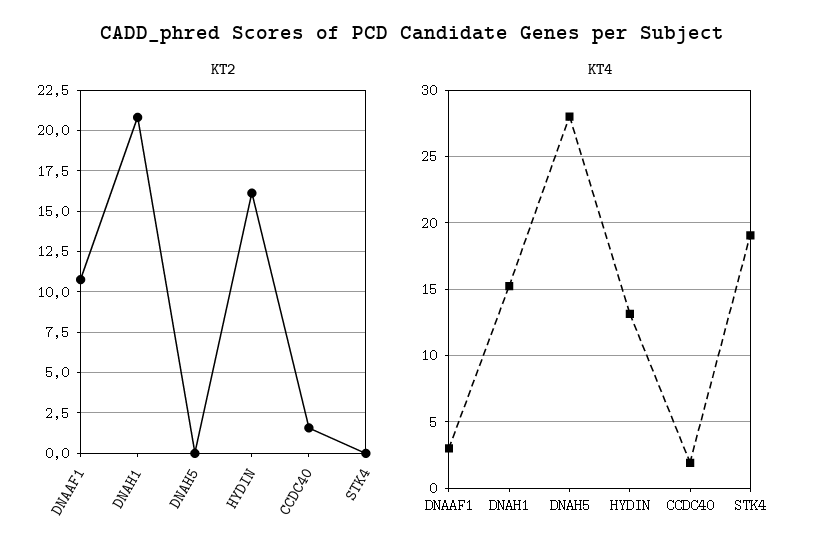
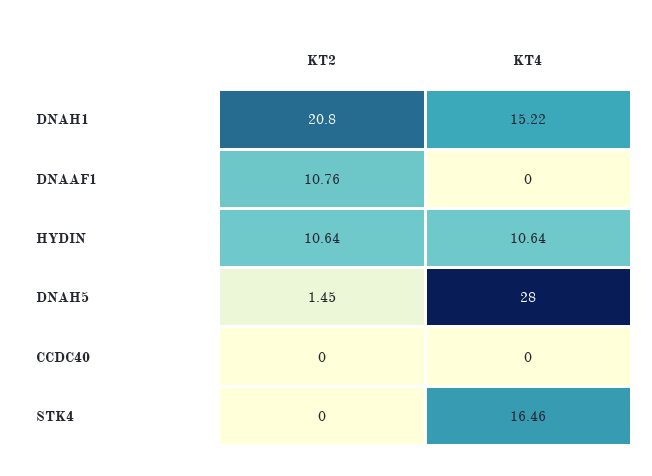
  {
    "KT2": {
      "DNAAF1": 10.76,
      "DNAH1": 20.8,
-     "DNAH5": 0,
+     "DNAH5": 1.45,
-     "HYDIN": 16,
+     "HYDIN": 10.64,
-     "CCDC40": 1.5,
+     "CCDC40": 0,
      "STK4": 0
    },
    "KT4": {
-     "DNAAF1": 3,
+     "DNAAF1": 0,
      "DNAH1": 15.22,
      "DNAH5": 28,
-     "HYDIN": 13,
+     "HYDIN": 10.64,
-     "CCDC40": 2,
+     "CCDC40": 0,
-     "STK4": 19
+     "STK4": 16.46
    }
  }

